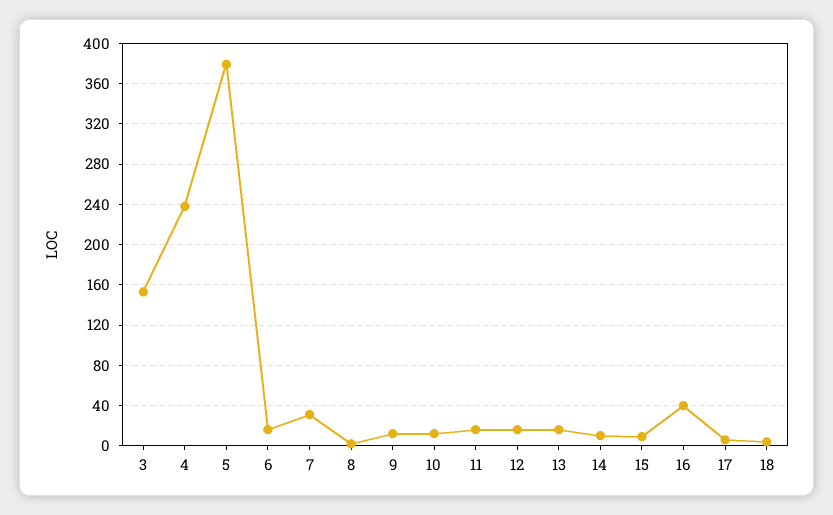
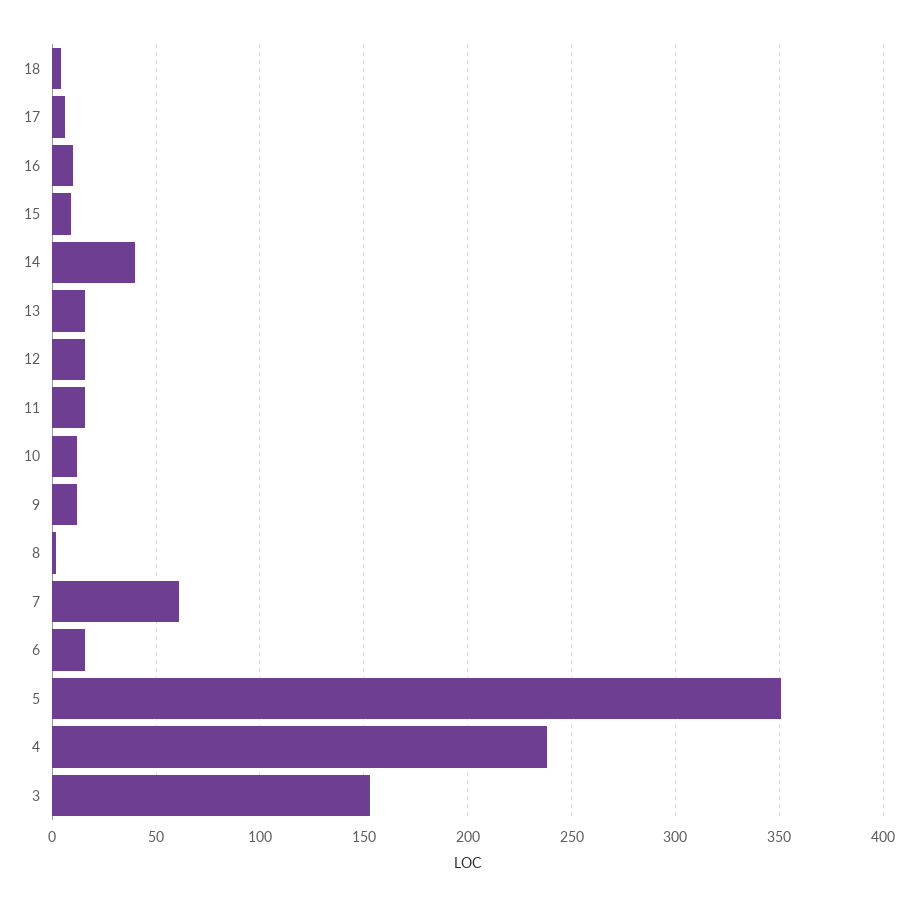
  {
    "3": 155,
    "4": 240,
-   "5": 380,
+   "5": 350,
    "6": 15,
-   "7": 30,
+   "7": 60,
    "8": 0,
    "9": 10,
    "10": 10,
    "11": 15,
    "12": 15,
    "13": 15,
-   "14": 10,
+   "14": 40,
    "15": 10,
-   "16": 40,
+   "16": 10,
    "17": 5,
    "18": 5
  }

